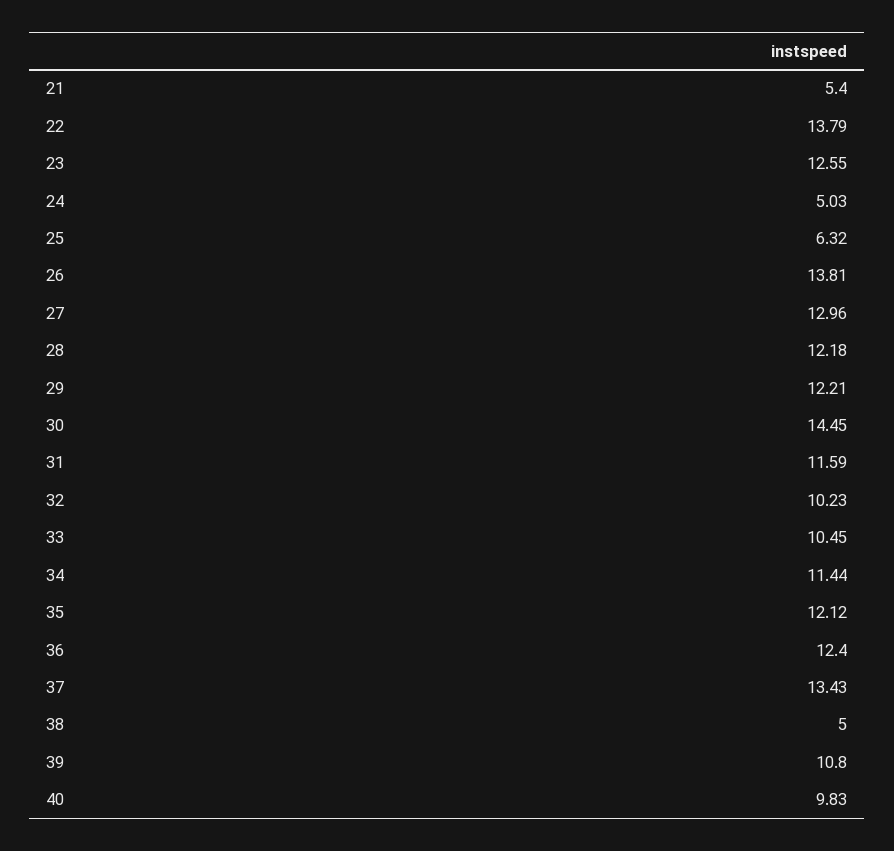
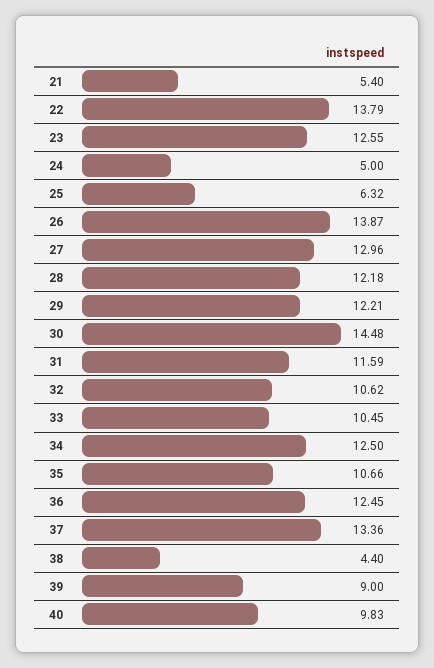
  {
    "21": 5.4,
    "22": 13.79,
    "23": 12.55,
-   "24": 5.03,
+   "24": 5,
    "25": 6.32,
-   "26": 13.81,
+   "26": 13.87,
    "27": 12.96,
    "28": 12.18,
    "29": 12.21,
-   "30": 14.45,
+   "30": 14.48,
    "31": 11.59,
-   "32": 10.23,
+   "32": 10.62,
    "33": 10.45,
-   "34": 11.44,
+   "34": 12.5,
-   "35": 12.12,
+   "35": 10.66,
-   "36": 12.4,
+   "36": 12.45,
-   "37": 13.43,
+   "37": 13.36,
-   "38": 5,
+   "38": 4.4,
-   "39": 10.8,
+   "39": 9,
    "40": 9.83
  }

